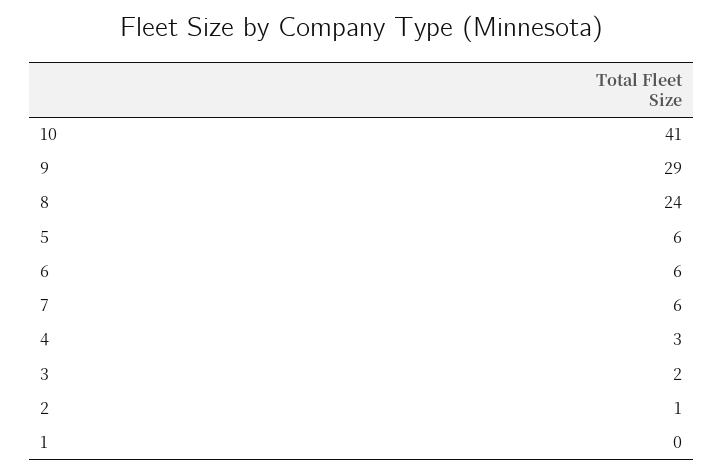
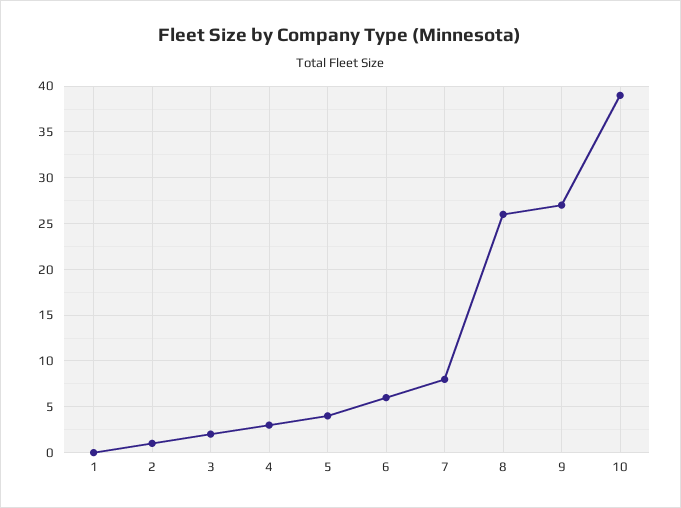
  {
-   "10": 41,
+   "10": 39,
-   "9": 29,
+   "9": 27,
-   "8": 24,
+   "8": 26,
-   "5": 6,
+   "5": 4,
    "6": 6,
-   "7": 6,
+   "7": 8,
    "4": 3,
    "3": 2,
    "2": 1,
    "1": 0
  }

